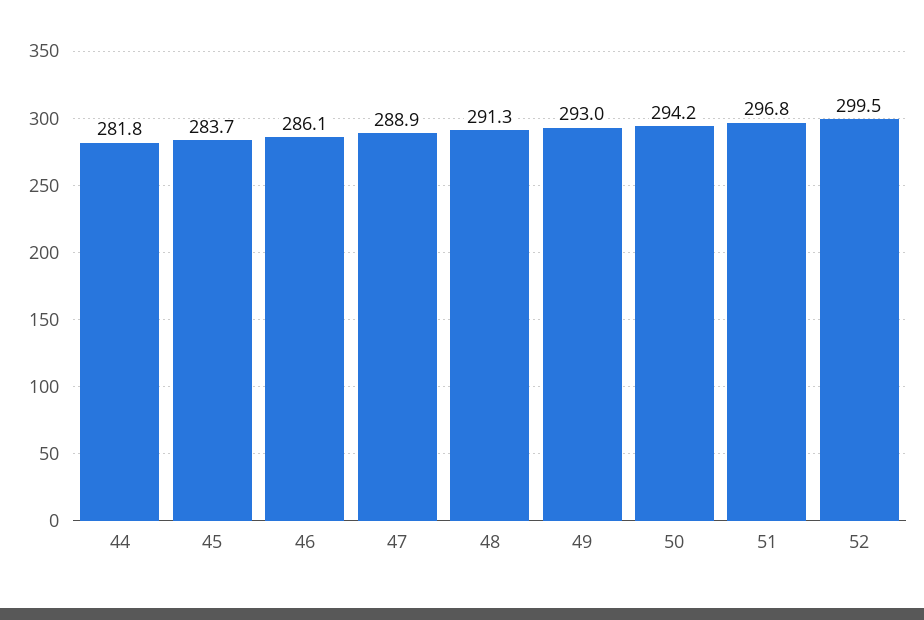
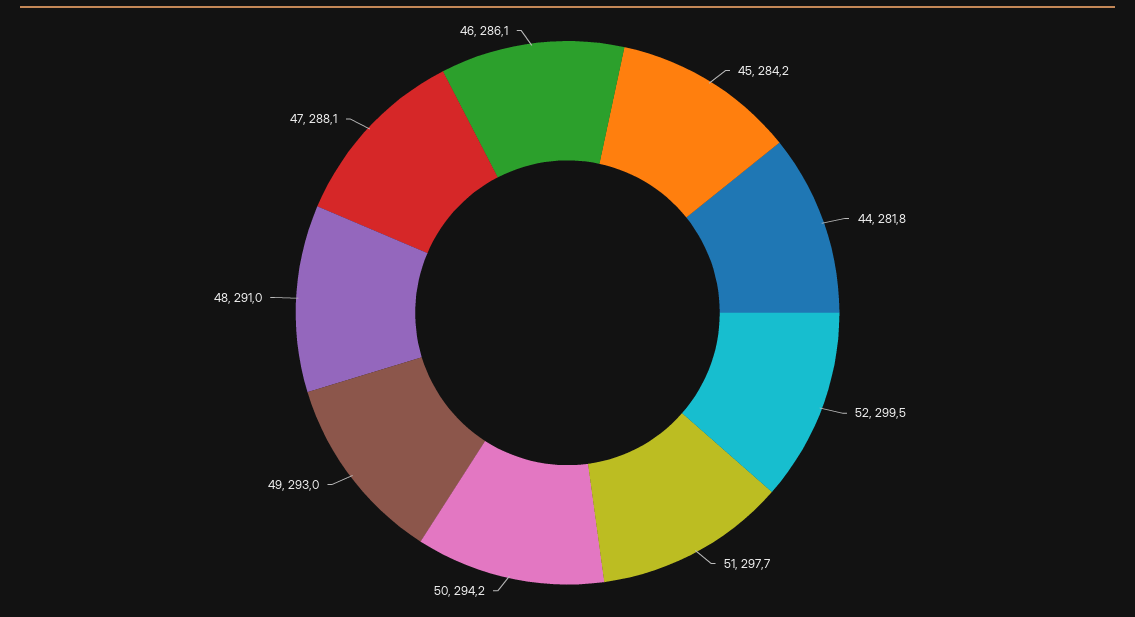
  {
    "44": 281.8,
-   "45": 283.7,
+   "45": 284.2,
    "46": 286.1,
-   "47": 288.9,
+   "47": 288.1,
-   "48": 291.3,
+   "48": 291,
    "49": 293,
    "50": 294.2,
-   "51": 296.8,
+   "51": 297.7,
    "52": 299.5
  }

